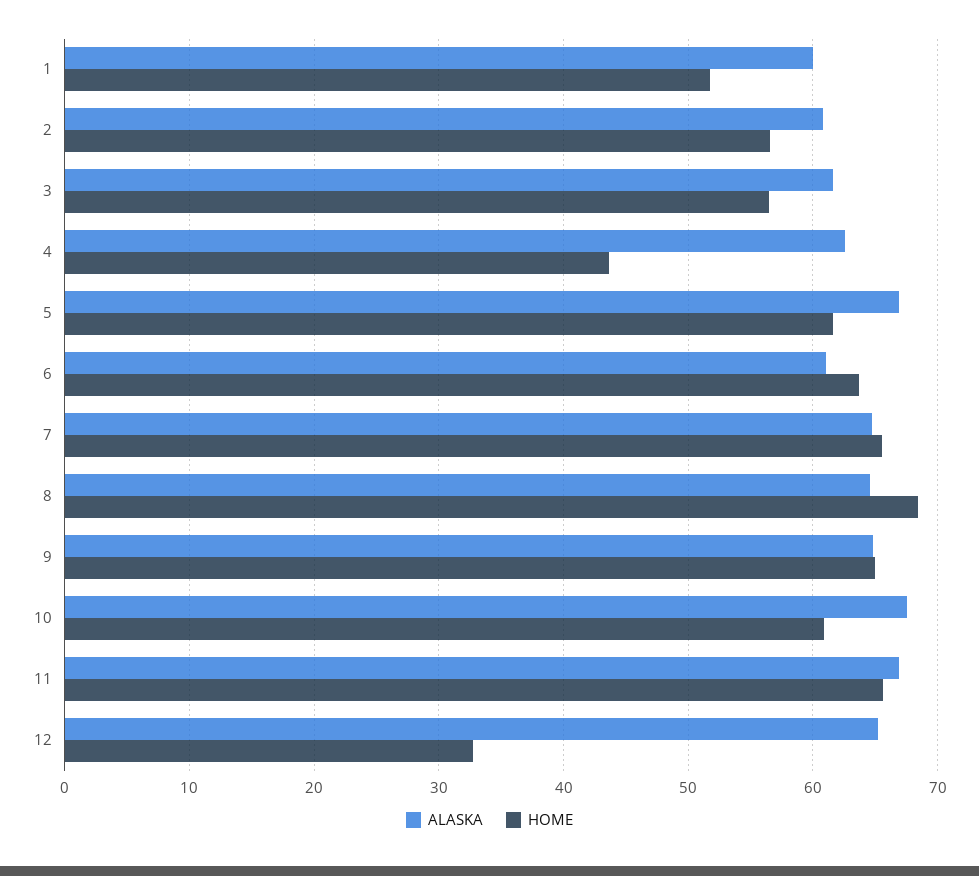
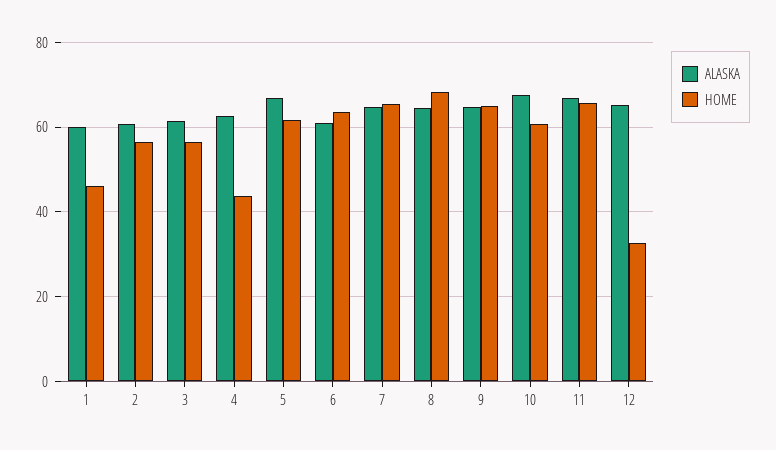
  {
    "ALASKA": {
      "1": 60,
      "2": 61,
      "3": 62,
      "4": 63,
      "5": 67,
      "6": 61,
      "7": 65,
      "8": 65,
      "9": 65,
      "10": 68,
      "11": 67,
      "12": 65
    },
    "HOME": {
-     "1": 52,
+     "1": 46,
      "2": 57,
      "3": 57,
      "4": 44,
      "5": 62,
      "6": 64,
      "7": 66,
      "8": 68,
      "9": 65,
      "10": 61,
      "11": 66,
      "12": 33
    }
  }

